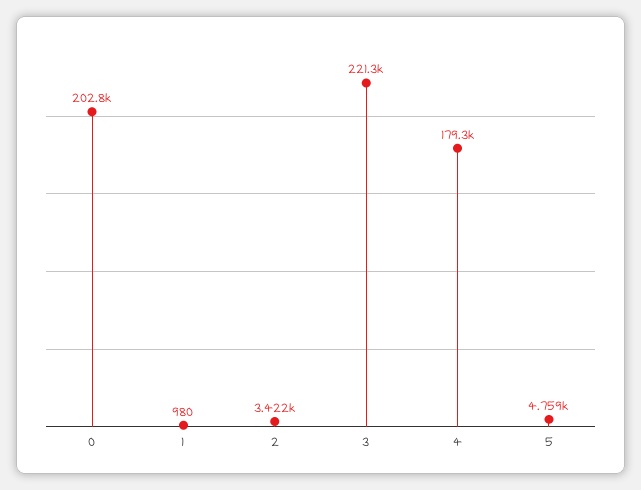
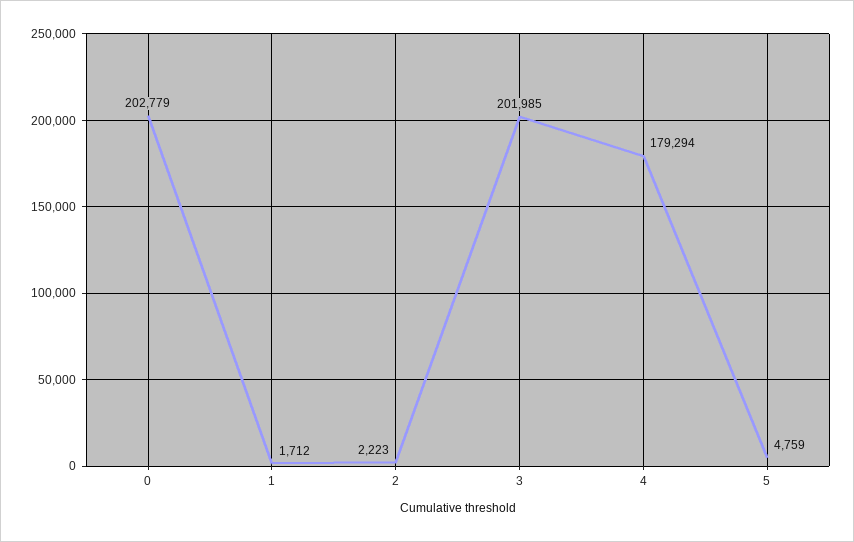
  {
    "0": 202779,
-   "1": 980,
+   "1": 1712,
-   "2": 3422,
+   "2": 2223,
-   "3": 221300,
+   "3": 201985,
    "4": 179294,
    "5": 4759
  }

